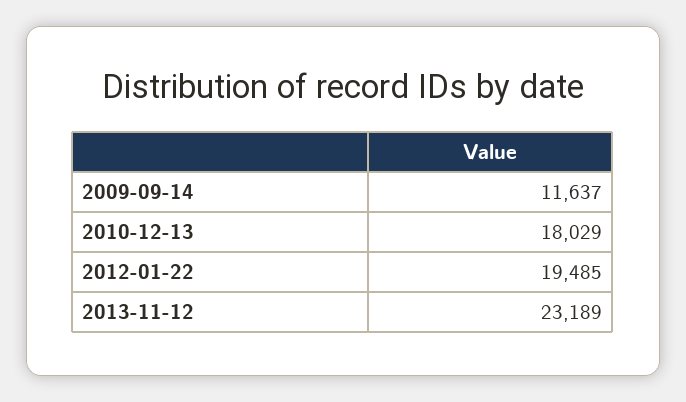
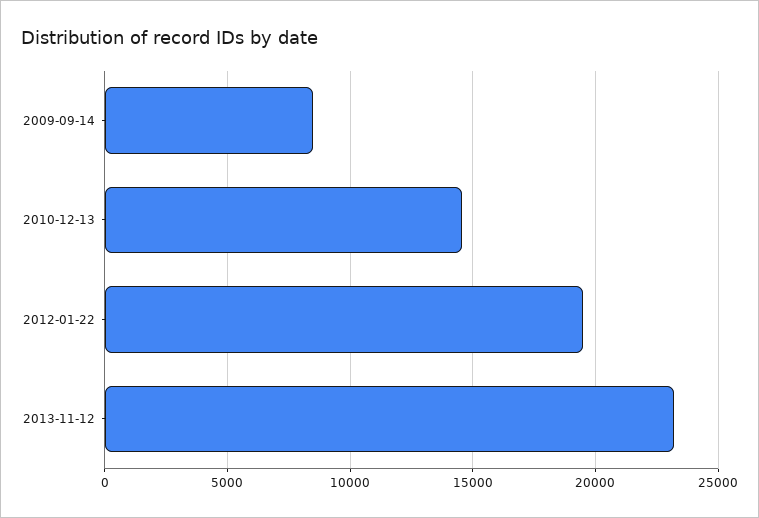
  {
-   "2009-09-14": 11637,
+   "2009-09-14": 8500,
-   "2010-12-13": 18029,
+   "2010-12-13": 14500,
    "2012-01-22": 19485,
    "2013-11-12": 23189
  }

